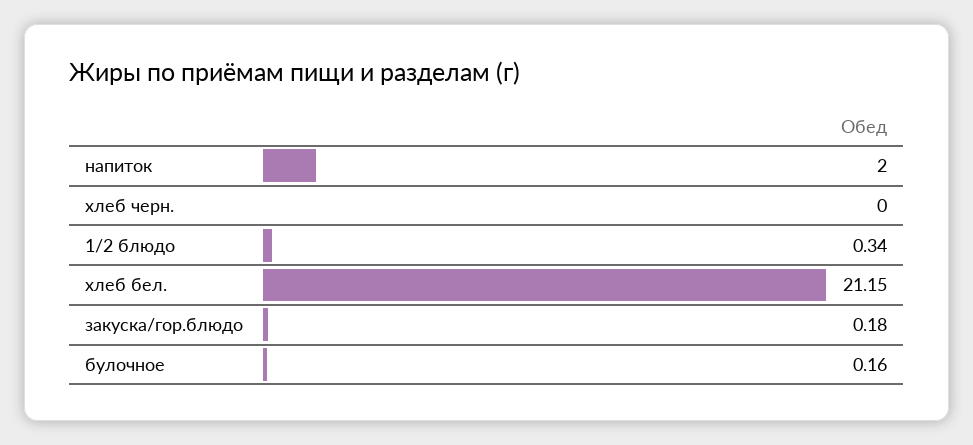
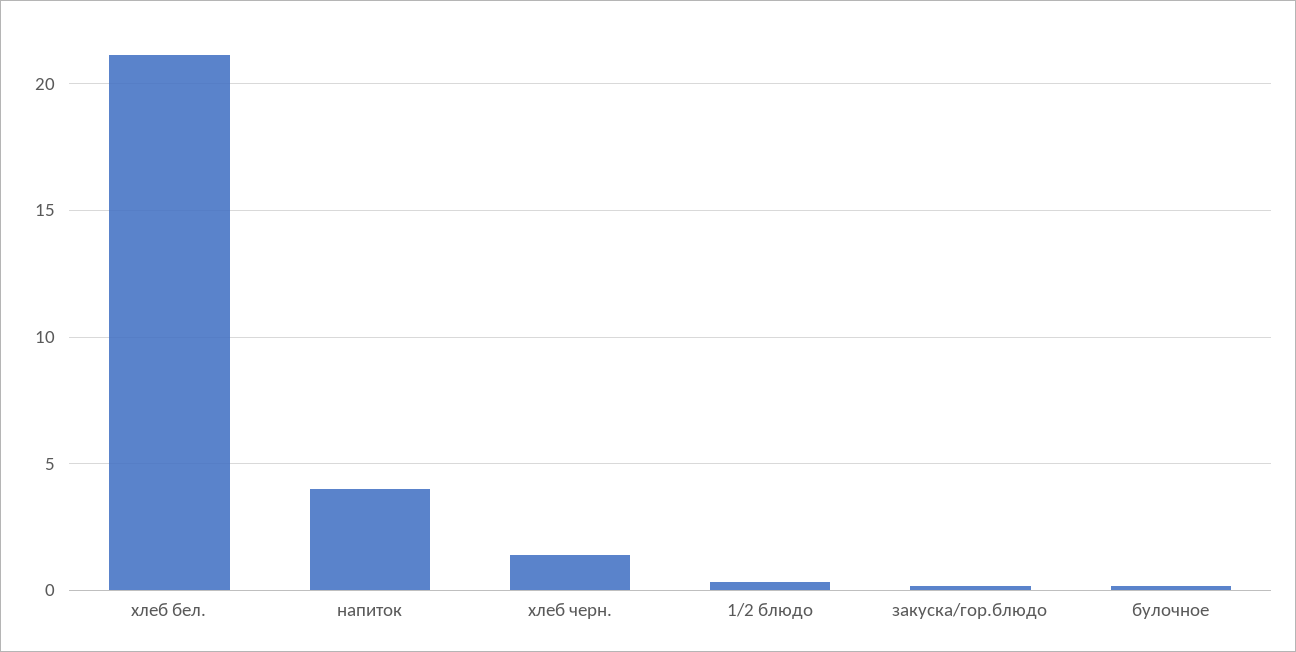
  {
-   "напиток": 2,
+   "напиток": 4,
-   "хлеб черн.": 0,
+   "хлеб черн.": 1.5,
    "1/2 блюдо": 0.34,
    "хлеб бел.": 21.15,
    "закуска/гор.блюдо": 0.18,
    "булочное": 0.16
  }

